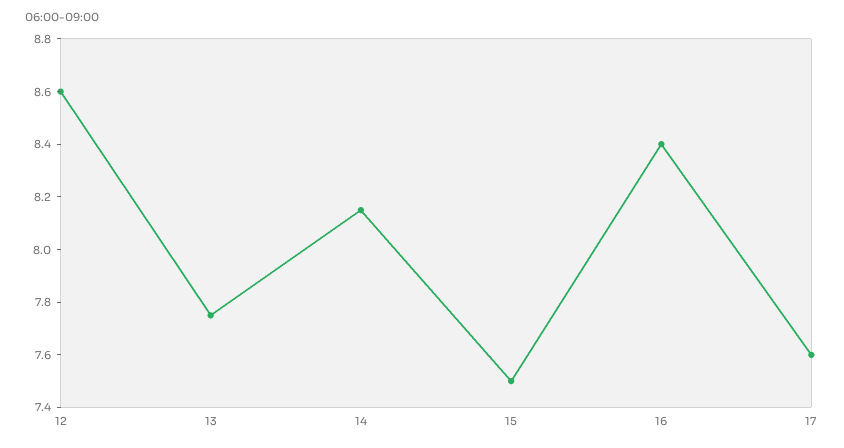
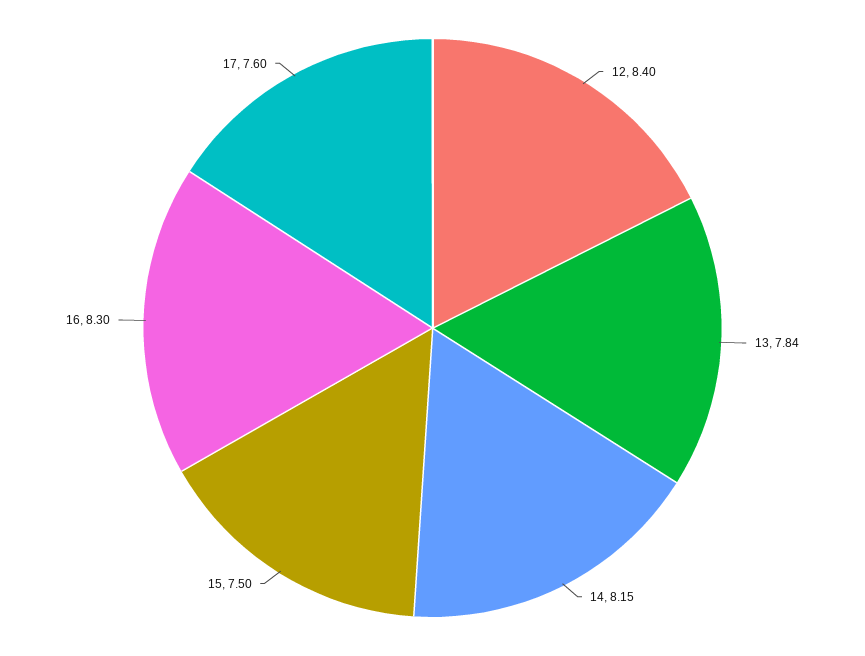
  {
-   "12": 8.6,
+   "12": 8.4,
-   "13": 7.75,
+   "13": 7.84,
    "14": 8.15,
    "15": 7.5,
-   "16": 8.4,
+   "16": 8.3,
    "17": 7.6
  }

